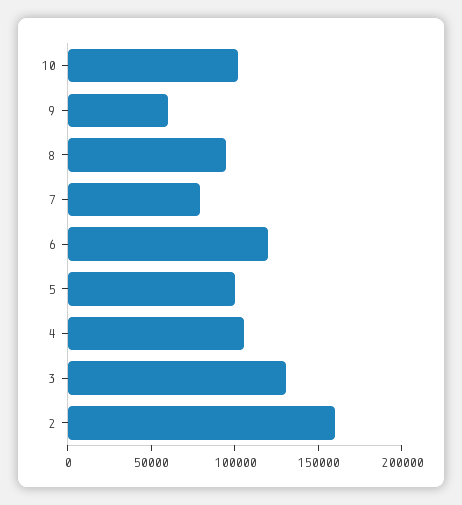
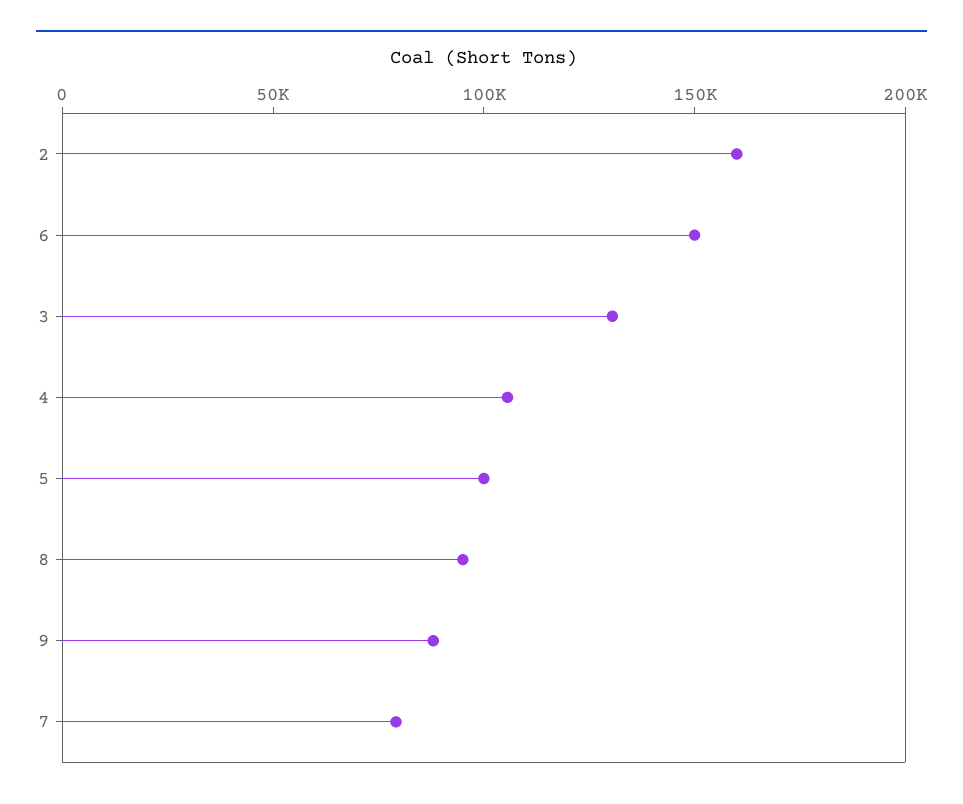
  {
-   "10": 100000,
-   "9": 60000,
+   "9": 90000,
    "8": 100000,
    "7": 80000,
-   "6": 120000,
+   "6": 150000,
    "5": 100000,
    "4": 110000,
    "3": 130000,
    "2": 160000
  }

